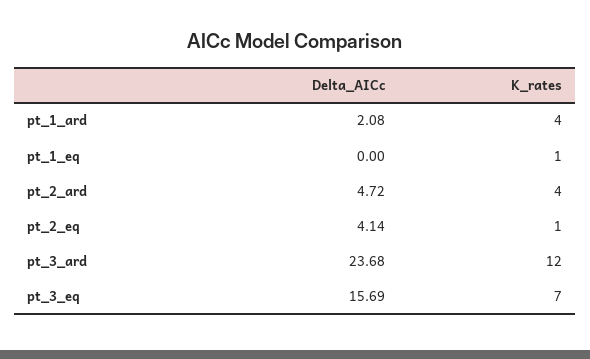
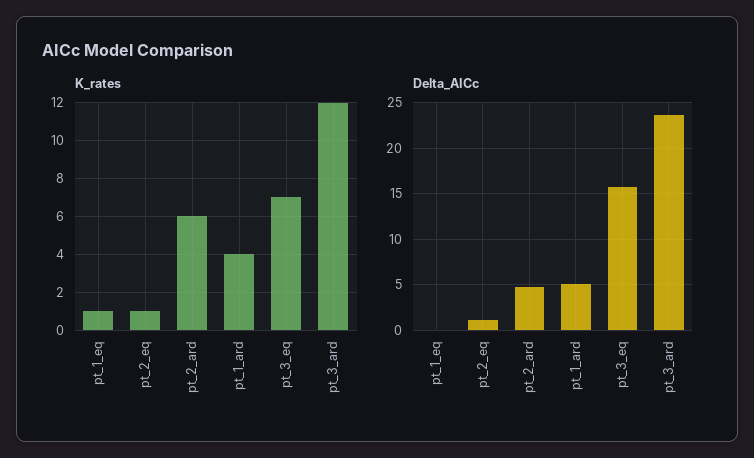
  {
    "Delta_AICc": {
-     "pt_1_ard": 2.08,
+     "pt_1_ard": 5,
      "pt_1_eq": 0,
      "pt_2_ard": 4.72,
-     "pt_2_eq": 4.14,
+     "pt_2_eq": 1,
      "pt_3_ard": 23.68,
      "pt_3_eq": 15.69
    },
    "K_rates": {
      "pt_1_ard": 4,
      "pt_1_eq": 1,
-     "pt_2_ard": 4,
+     "pt_2_ard": 6,
      "pt_2_eq": 1,
      "pt_3_ard": 12,
      "pt_3_eq": 7
    }
  }

